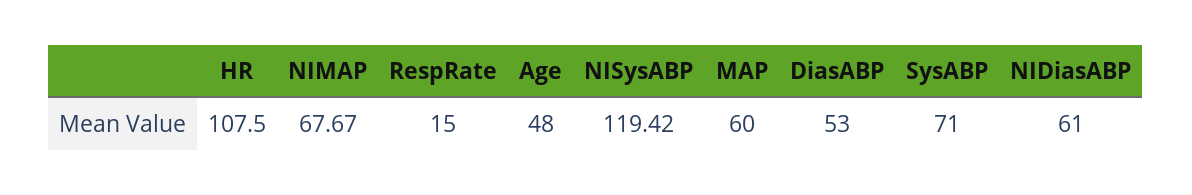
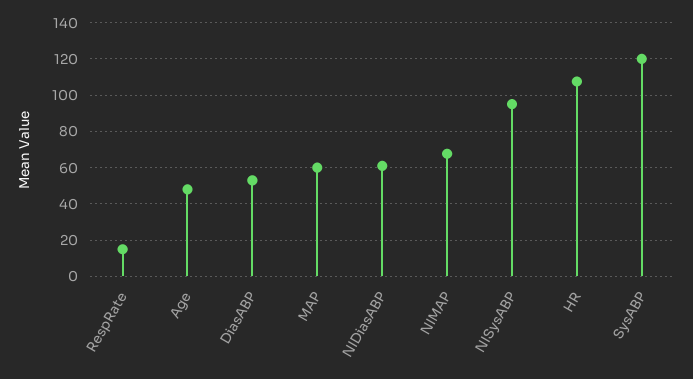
  {
    "HR": 107.5,
    "NIMAP": 67.67,
    "RespRate": 15,
    "Age": 48,
-   "NISysABP": 119.42,
+   "NISysABP": 95,
    "MAP": 60,
    "DiasABP": 53,
-   "SysABP": 71,
+   "SysABP": 120,
    "NIDiasABP": 61
  }

